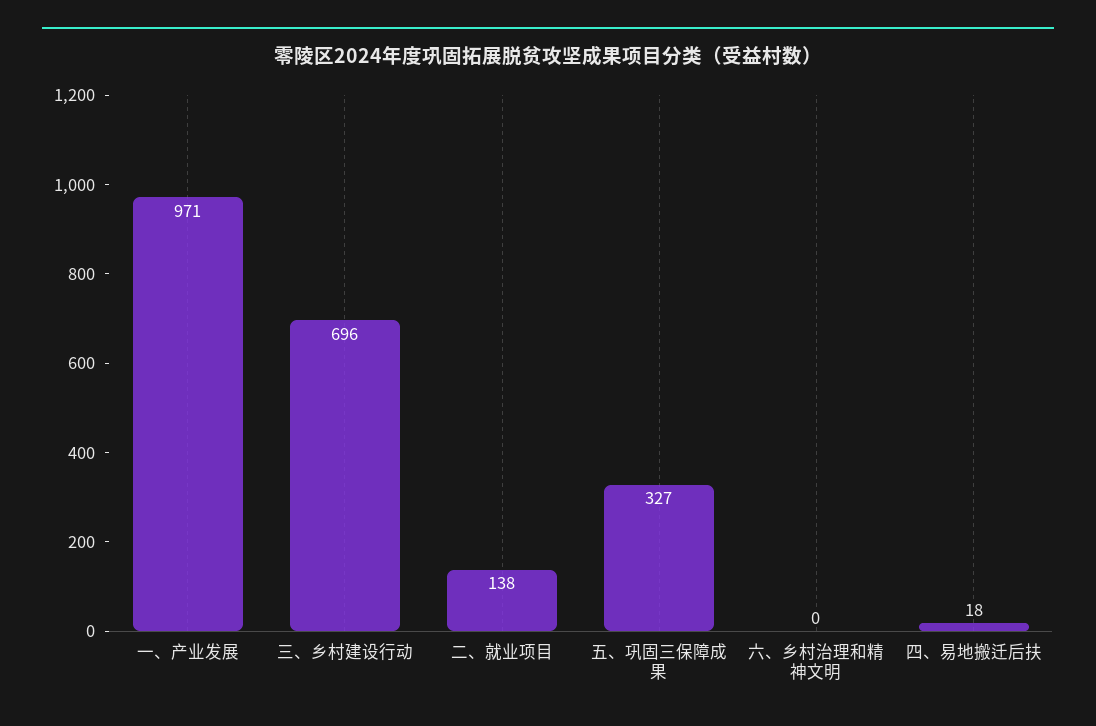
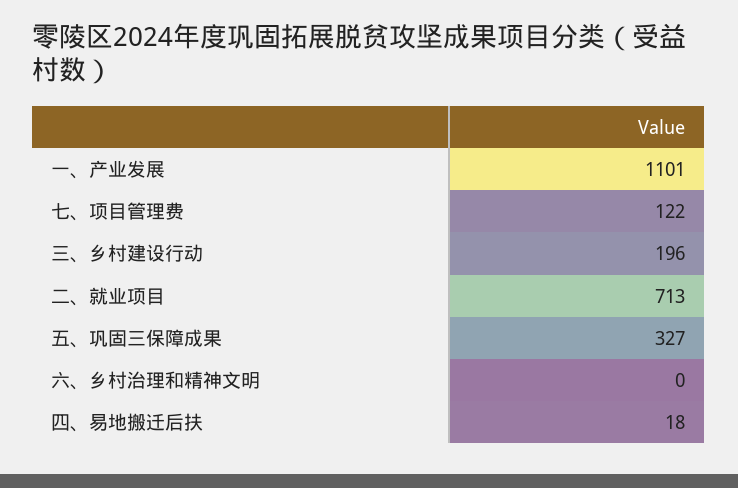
  {
-   "一、产业发展": 971,
+   "一、产业发展": 1101,
-   "三、乡村建设行动": 696,
+   "三、乡村建设行动": 196,
-   "二、就业项目": 138,
+   "二、就业项目": 713,
    "五、巩固三保障成果": 327,
    "六、乡村治理和精神文明": 0,
-   "四、易地搬迁后扶": 18
+   "四、易地搬迁后扶": 18,
+   "七、项目管理费": 122
  }

